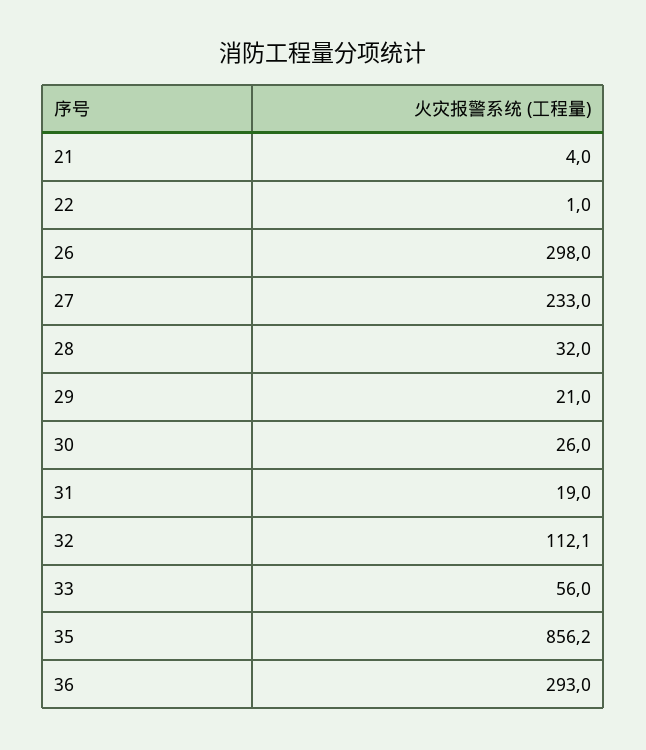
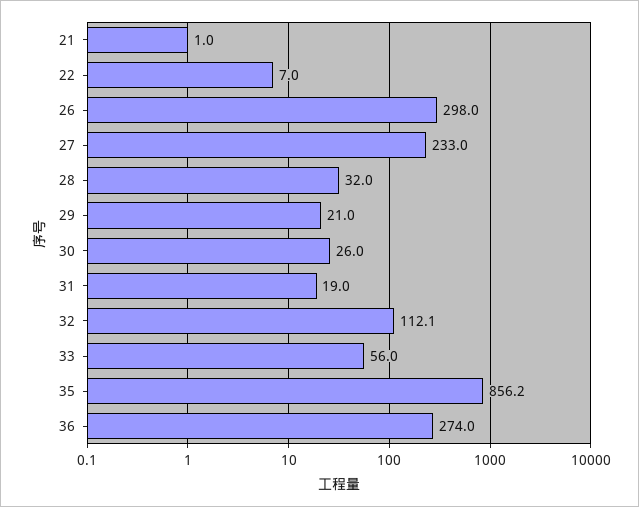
  {
-   "21": 4,
+   "21": 1,
-   "22": 1,
+   "22": 7,
    "26": 298,
    "27": 233,
    "28": 32,
    "29": 21,
    "30": 26,
    "31": 19,
    "32": 112.1,
    "33": 56,
    "35": 856.2,
-   "36": 293
+   "36": 274
  }

